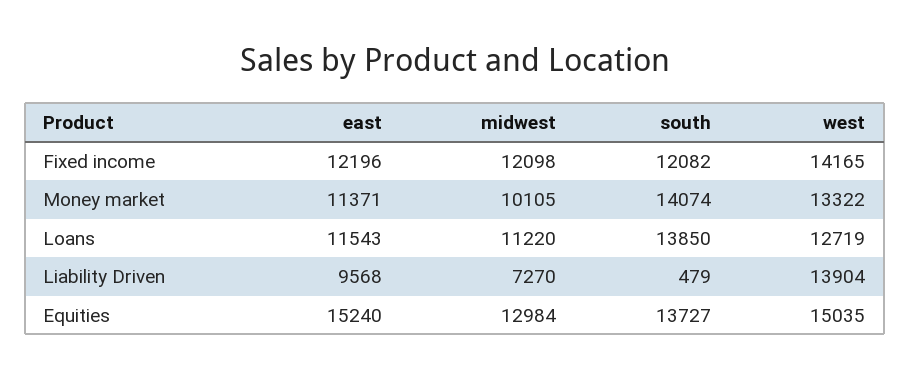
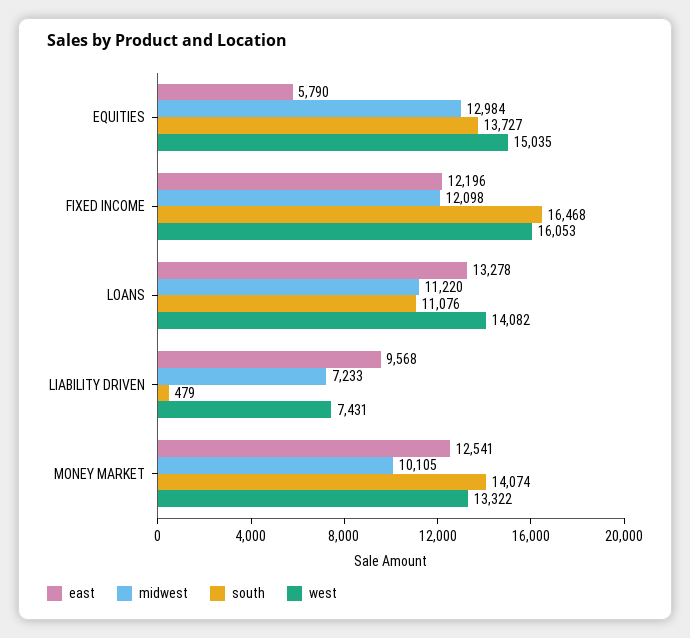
  {
    "east": {
      "Fixed income": 12196,
-     "Money market": 11371,
+     "Money market": 12541,
-     "Loans": 11543,
+     "Loans": 13278,
      "Liability Driven": 9568,
-     "Equities": 15240
+     "Equities": 5790
    },
    "midwest": {
      "Fixed income": 12098,
      "Money market": 10105,
      "Loans": 11220,
-     "Liability Driven": 7270,
+     "Liability Driven": 7233,
      "Equities": 12984
    },
    "south": {
-     "Fixed income": 12082,
+     "Fixed income": 16468,
      "Money market": 14074,
-     "Loans": 13850,
+     "Loans": 11076,
      "Liability Driven": 479,
      "Equities": 13727
    },
    "west": {
-     "Fixed income": 14165,
+     "Fixed income": 16053,
      "Money market": 13322,
-     "Loans": 12719,
+     "Loans": 14082,
-     "Liability Driven": 13904,
+     "Liability Driven": 7431,
      "Equities": 15035
    }
  }

